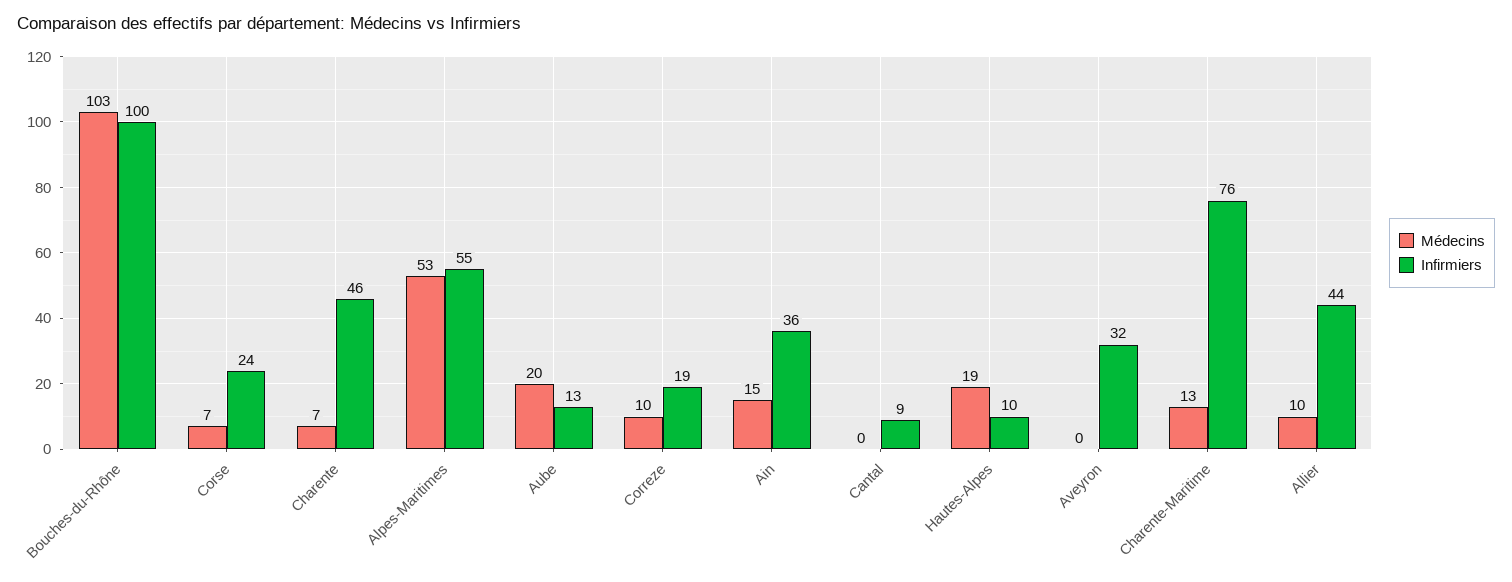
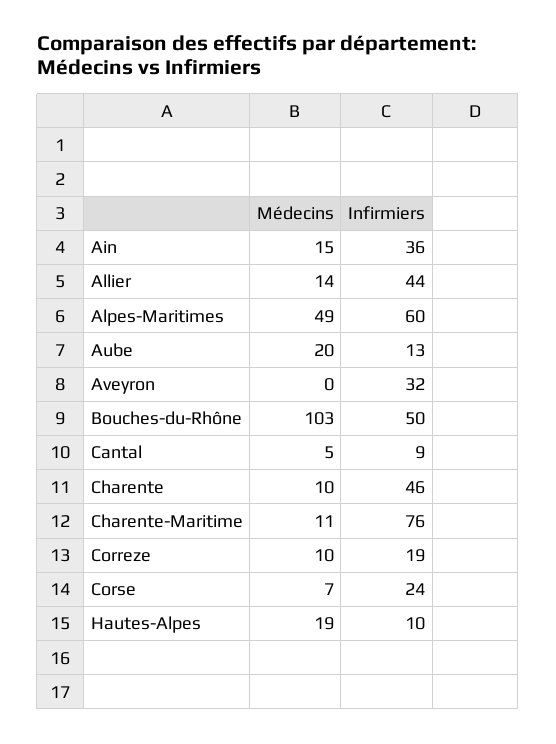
  {
    "Médecins": {
      "Bouches-du-Rhône": 103,
      "Corse": 7,
-     "Charente": 7,
+     "Charente": 10,
-     "Alpes-Maritimes": 53,
+     "Alpes-Maritimes": 49,
      "Aube": 20,
      "Correze": 10,
      "Ain": 15,
-     "Cantal": 0,
+     "Cantal": 5,
      "Hautes-Alpes": 19,
      "Aveyron": 0,
-     "Charente-Maritime": 13,
+     "Charente-Maritime": 11,
-     "Allier": 10
+     "Allier": 14
    },
    "Infirmiers": {
-     "Bouches-du-Rhône": 100,
+     "Bouches-du-Rhône": 50,
      "Corse": 24,
      "Charente": 46,
-     "Alpes-Maritimes": 55,
+     "Alpes-Maritimes": 60,
      "Aube": 13,
      "Correze": 19,
      "Ain": 36,
      "Cantal": 9,
      "Hautes-Alpes": 10,
      "Aveyron": 32,
      "Charente-Maritime": 76,
      "Allier": 44
    }
  }

